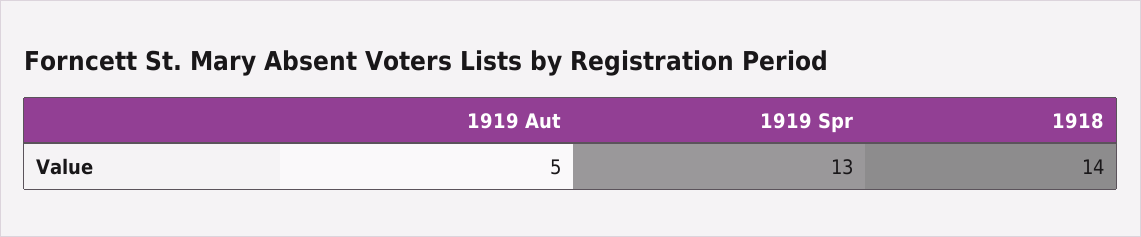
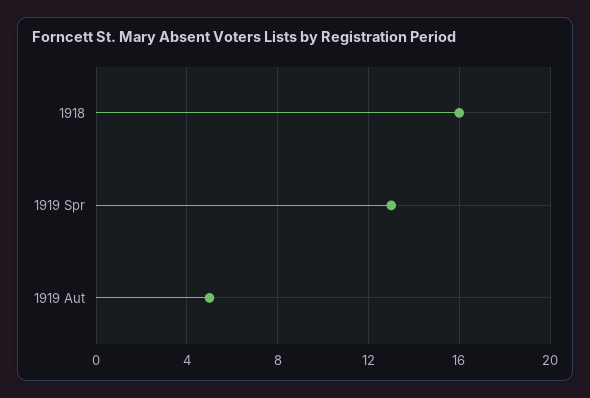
  {
    "1919 Aut": 5,
    "1919 Spr": 13,
-   "1918": 14
+   "1918": 16
  }

